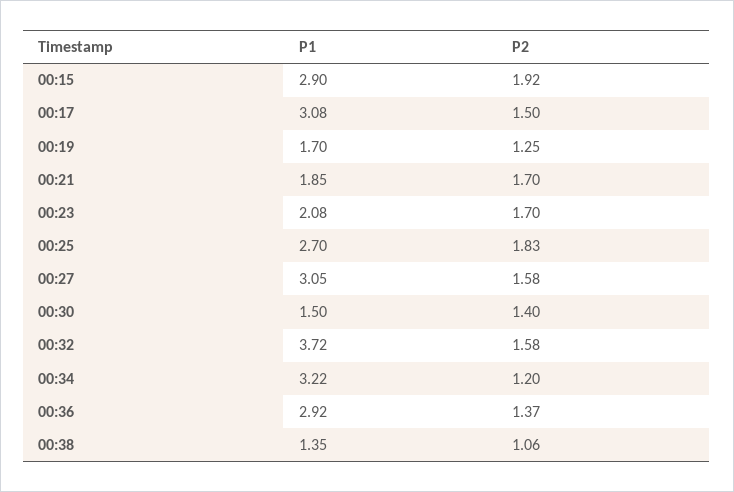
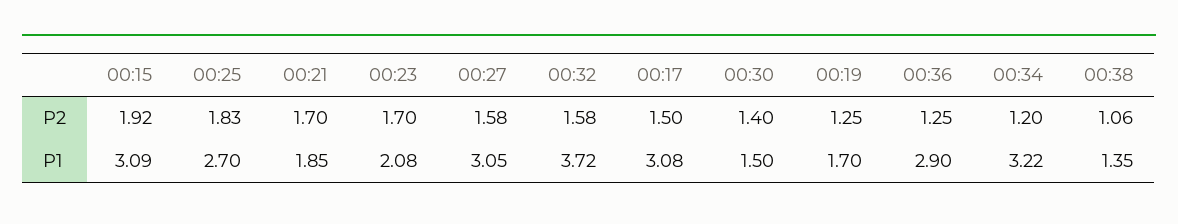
  {
    "P1": {
-     "00:15": 2.9,
+     "00:15": 3.09,
      "00:17": 3.08,
      "00:19": 1.7,
      "00:21": 1.85,
      "00:23": 2.08,
      "00:25": 2.7,
      "00:27": 3.05,
      "00:30": 1.5,
      "00:32": 3.72,
      "00:34": 3.22,
-     "00:36": 2.92,
+     "00:36": 2.9,
      "00:38": 1.35
    },
    "P2": {
      "00:15": 1.92,
      "00:17": 1.5,
      "00:19": 1.25,
      "00:21": 1.7,
      "00:23": 1.7,
      "00:25": 1.83,
      "00:27": 1.58,
      "00:30": 1.4,
      "00:32": 1.58,
      "00:34": 1.2,
-     "00:36": 1.37,
+     "00:36": 1.25,
      "00:38": 1.06
    }
  }

